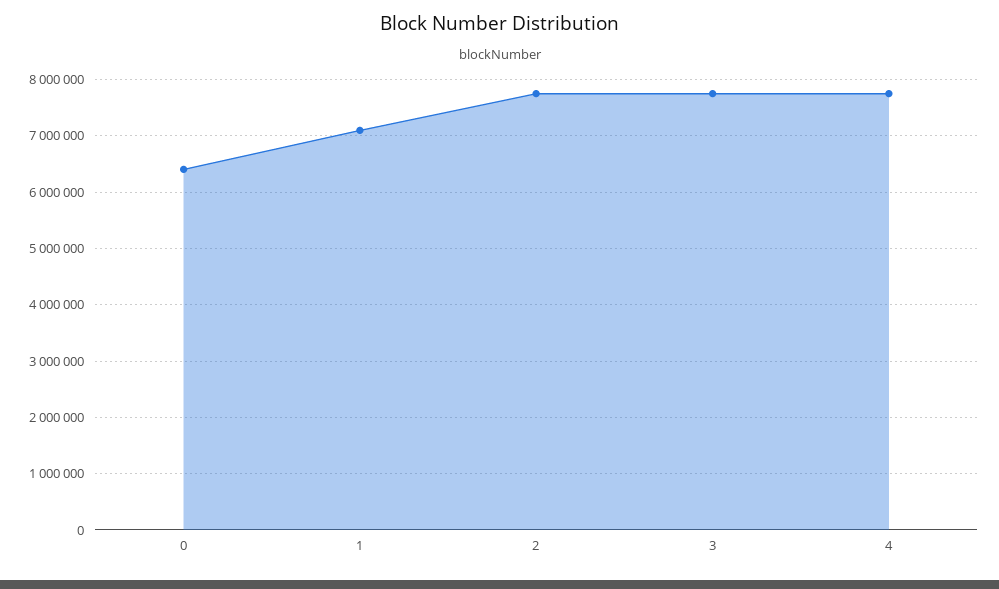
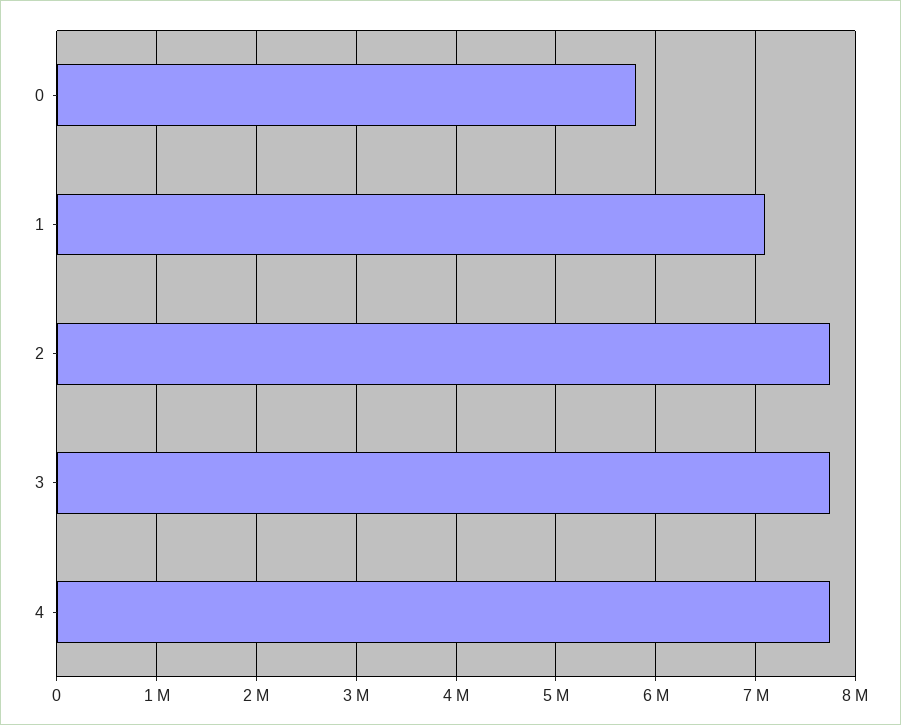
  {
-   "0": 6400000,
+   "0": 5800000,
    "1": 7100000,
    "2": 7800000,
    "3": 7800000,
    "4": 7800000
  }

